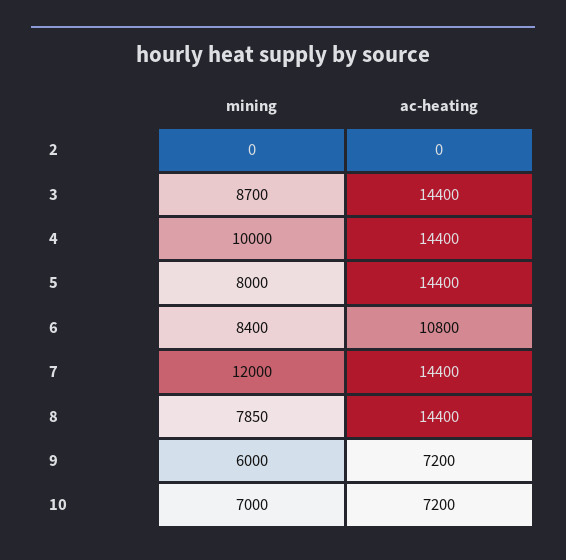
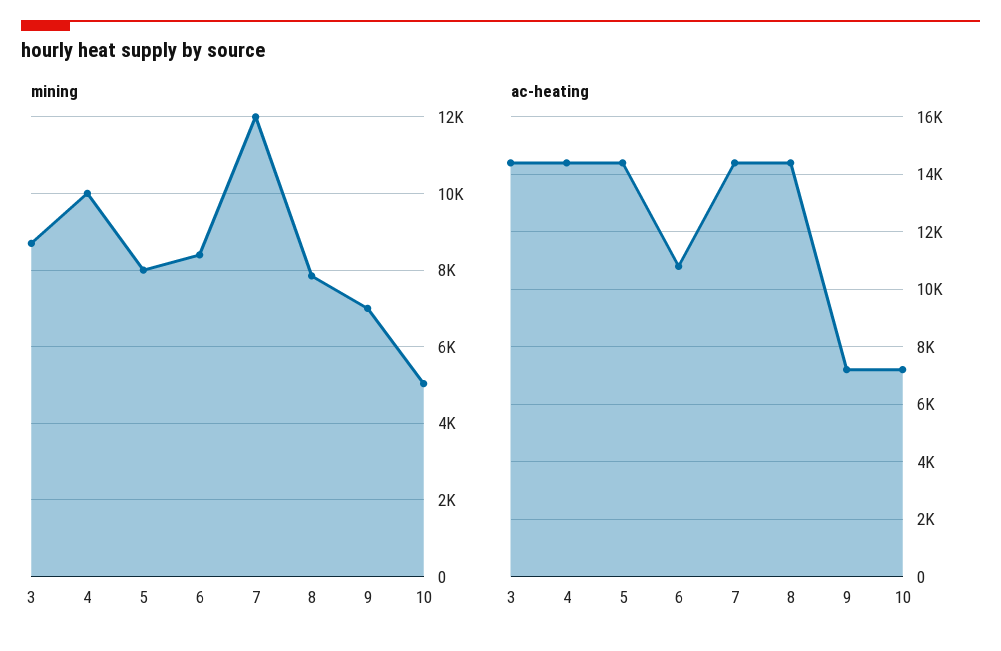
  {
    "mining": {
-     "2": 0,
      "3": 8700,
      "4": 10000,
      "5": 8000,
      "6": 8400,
      "7": 12000,
      "8": 7850,
-     "9": 6000,
+     "9": 7000,
-     "10": 7000
+     "10": 5000
    },
    "ac-heating": {
-     "2": 0,
      "3": 14400,
      "4": 14400,
      "5": 14400,
      "6": 10800,
      "7": 14400,
      "8": 14400,
      "9": 7200,
      "10": 7200
    }
  }

